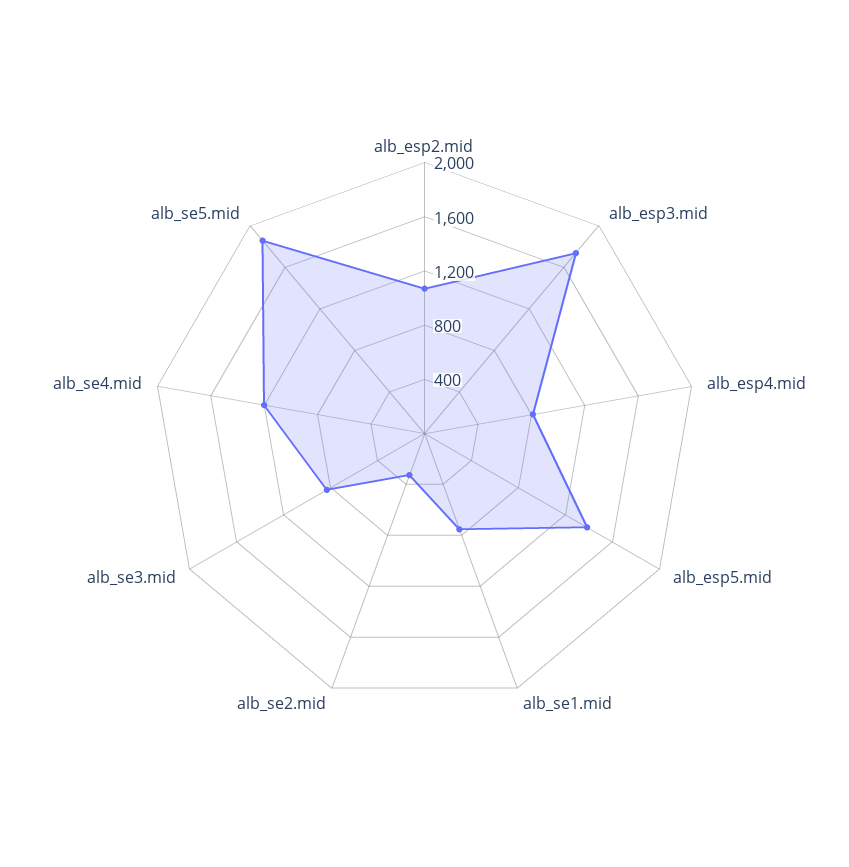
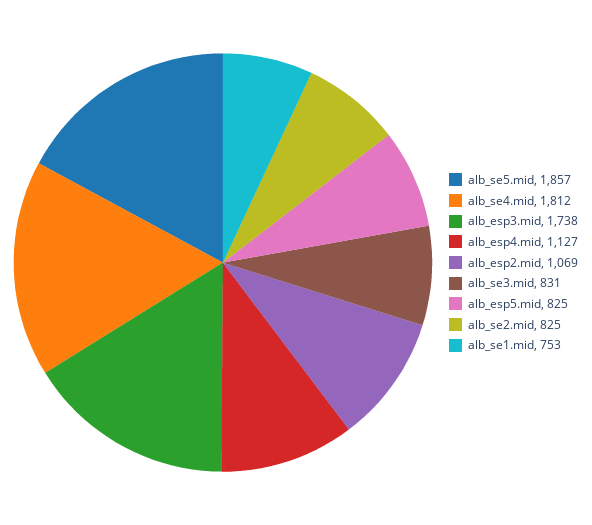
  {
    "alb_esp2.mid": 1069,
    "alb_esp3.mid": 1738,
-   "alb_esp4.mid": 800,
+   "alb_esp4.mid": 1127,
-   "alb_esp5.mid": 1400,
+   "alb_esp5.mid": 825,
    "alb_se1.mid": 753,
-   "alb_se2.mid": 300,
+   "alb_se2.mid": 825,
    "alb_se3.mid": 831,
-   "alb_se4.mid": 1200,
+   "alb_se4.mid": 1812,
    "alb_se5.mid": 1857
  }

